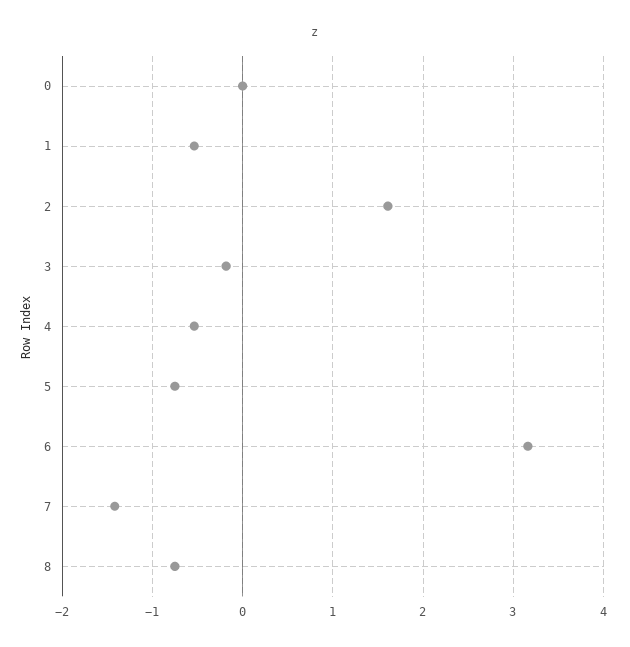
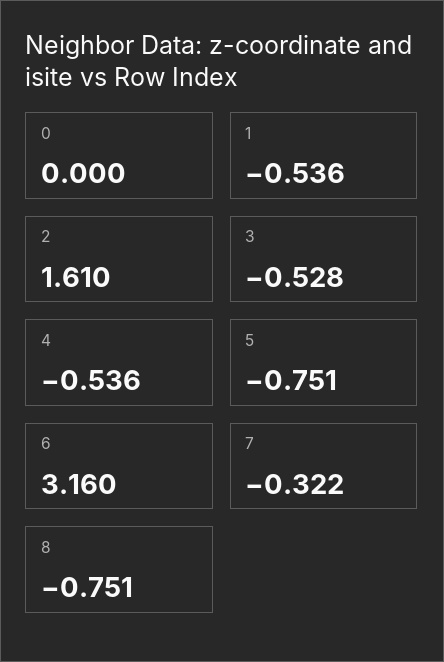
  {
    "0": 0,
    "1": -0.536,
    "2": 1.61,
-   "3": -0.2,
+   "3": -0.528,
    "4": -0.536,
    "5": -0.751,
    "6": 3.16,
-   "7": -1.4,
+   "7": -0.322,
    "8": -0.751
  }

